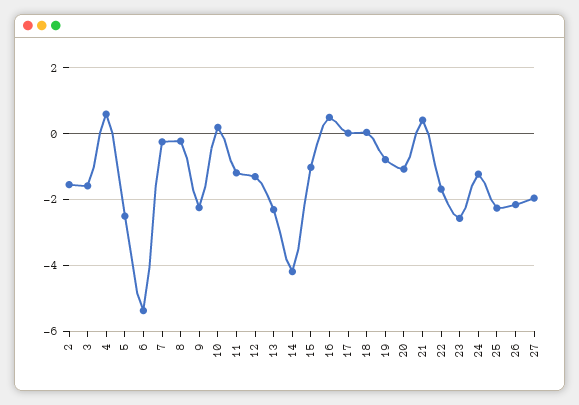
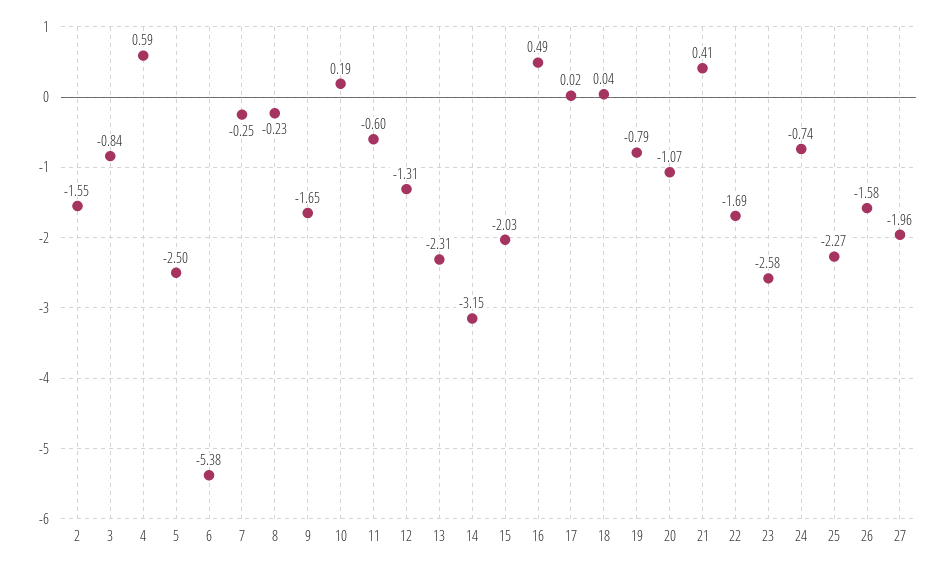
  {
    "2": -1.55,
-   "3": -1.6,
+   "3": -0.84,
    "4": 0.59,
    "5": -2.5,
    "6": -5.38,
    "7": -0.25,
    "8": -0.23,
-   "9": -2.2,
+   "9": -1.65,
    "10": 0.19,
-   "11": -1.2,
+   "11": -0.6,
    "12": -1.31,
    "13": -2.31,
-   "14": -4.2,
+   "14": -3.15,
-   "15": -1,
+   "15": -2.03,
    "16": 0.49,
    "17": 0.02,
    "18": 0.04,
    "19": -0.79,
    "20": -1.07,
    "21": 0.41,
    "22": -1.69,
    "23": -2.58,
-   "24": -1.2,
+   "24": -0.74,
    "25": -2.27,
-   "26": -2.2,
+   "26": -1.58,
    "27": -1.96
  }

